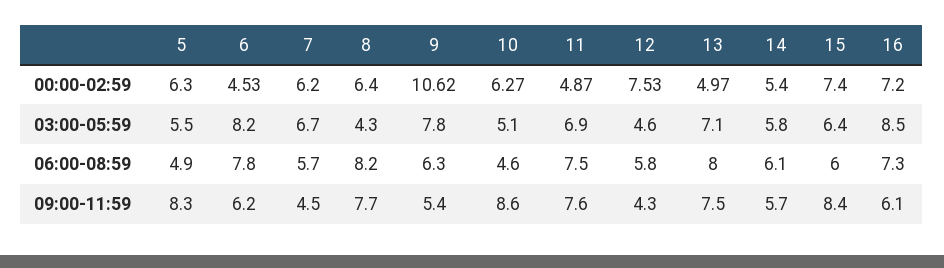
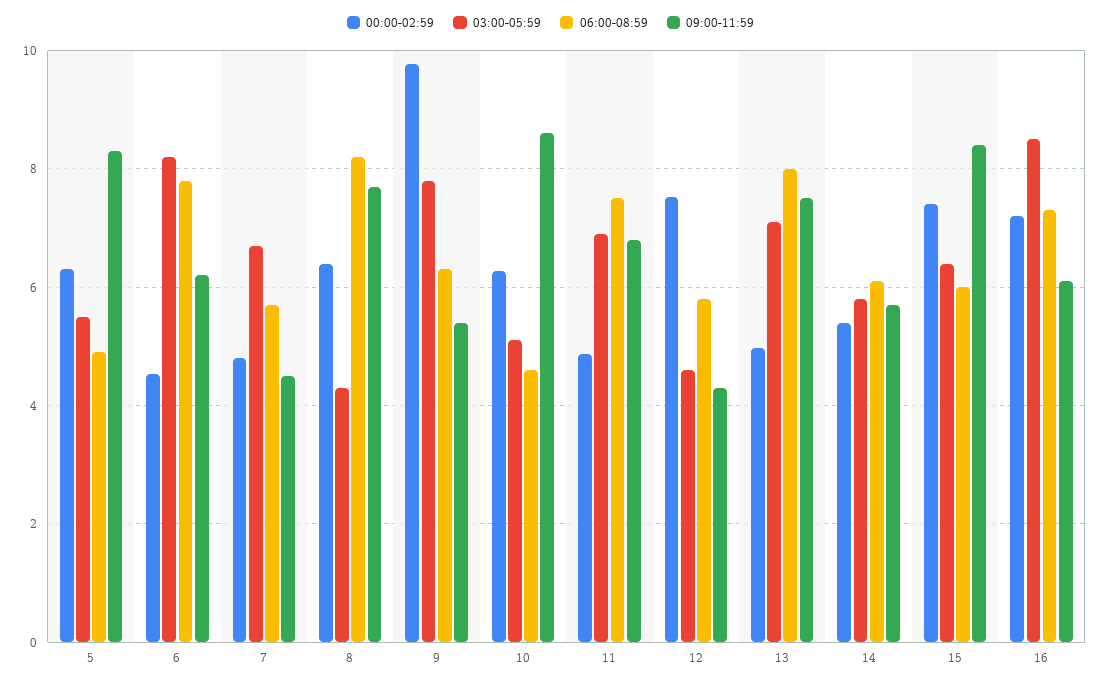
  {
    "00:00-02:59": {
      "5": 6.3,
      "6": 4.53,
-     "7": 6.2,
+     "7": 4.8,
      "8": 6.4,
-     "9": 10.62,
+     "9": 9.8,
      "10": 6.27,
      "11": 4.87,
      "12": 7.53,
      "13": 4.97,
      "14": 5.4,
      "15": 7.4,
      "16": 7.2
    },
    "03:00-05:59": {
      "5": 5.5,
      "6": 8.2,
      "7": 6.7,
      "8": 4.3,
      "9": 7.8,
      "10": 5.1,
      "11": 6.9,
      "12": 4.6,
      "13": 7.1,
      "14": 5.8,
      "15": 6.4,
      "16": 8.5
    },
    "06:00-08:59": {
      "5": 4.9,
      "6": 7.8,
      "7": 5.7,
      "8": 8.2,
      "9": 6.3,
      "10": 4.6,
      "11": 7.5,
      "12": 5.8,
      "13": 8,
      "14": 6.1,
      "15": 6,
      "16": 7.3
    },
    "09:00-11:59": {
      "5": 8.3,
      "6": 6.2,
      "7": 4.5,
      "8": 7.7,
      "9": 5.4,
      "10": 8.6,
-     "11": 7.6,
+     "11": 6.8,
      "12": 4.3,
      "13": 7.5,
      "14": 5.7,
      "15": 8.4,
      "16": 6.1
    }
  }

